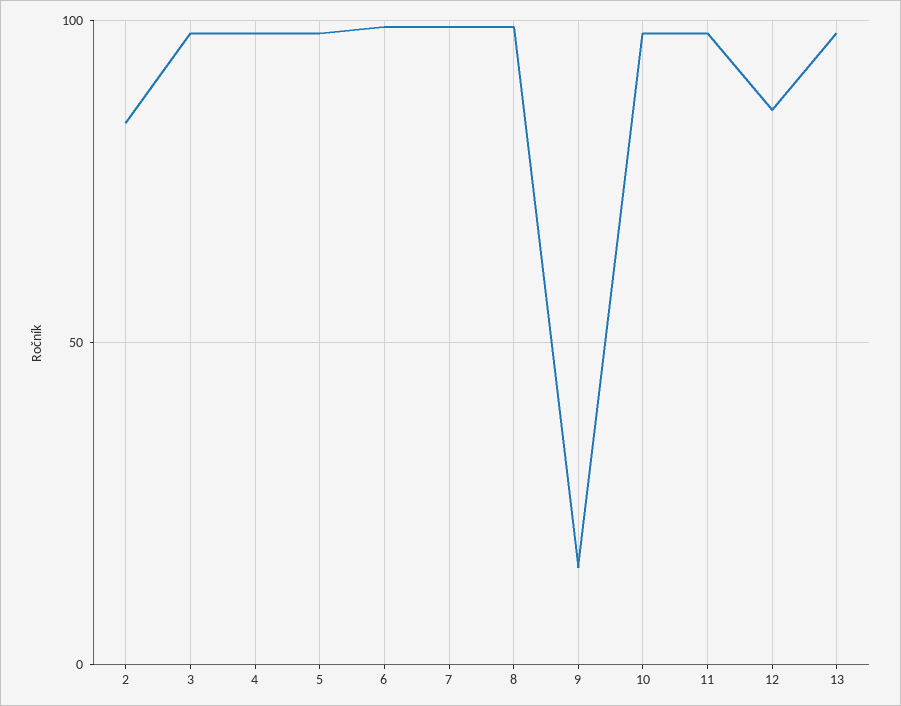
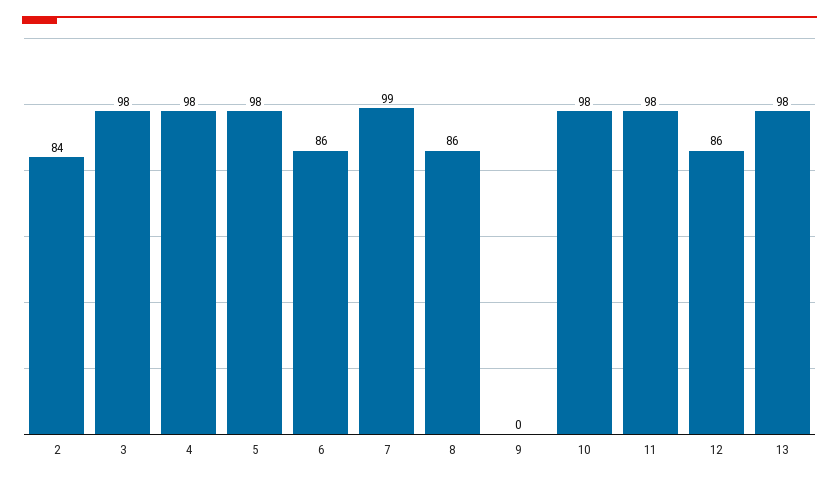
  {
    "2": 84,
    "3": 98,
    "4": 98,
    "5": 98,
-   "6": 100,
+   "6": 86,
    "7": 99,
-   "8": 100,
+   "8": 86,
-   "9": 15,
+   "9": 0,
    "10": 98,
    "11": 98,
    "12": 86,
    "13": 98
  }

